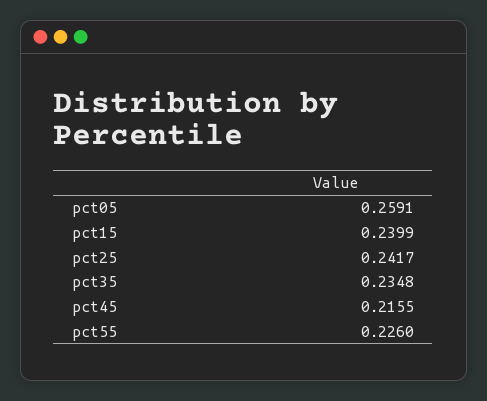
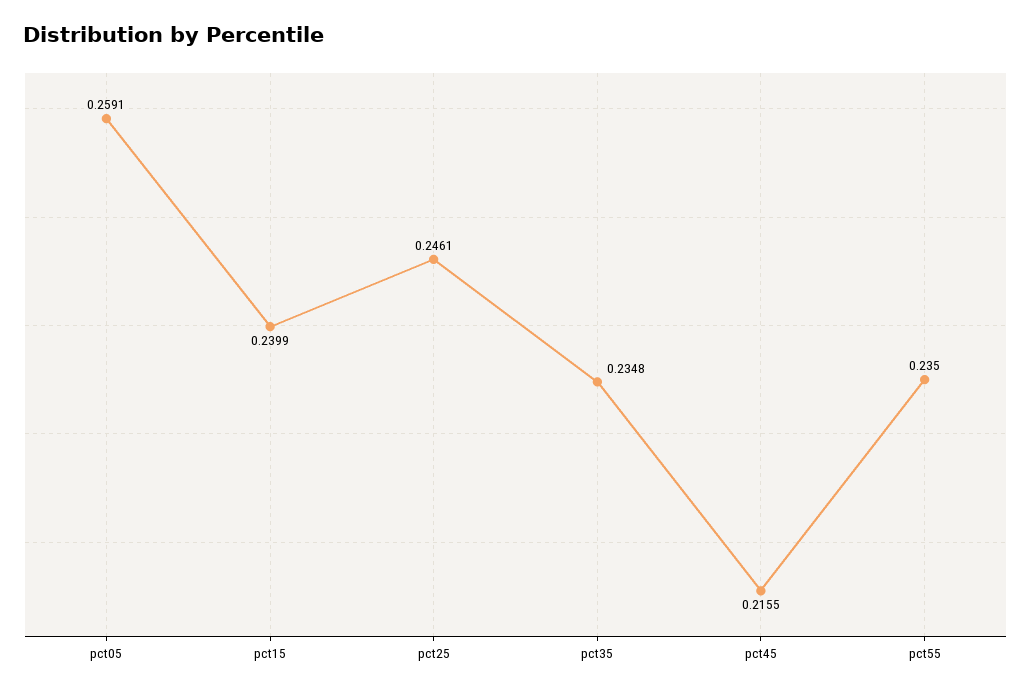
  {
    "pct05": 0.2591,
    "pct15": 0.2399,
-   "pct25": 0.2417,
+   "pct25": 0.2461,
    "pct35": 0.2348,
    "pct45": 0.2155,
-   "pct55": 0.226
+   "pct55": 0.235
  }

